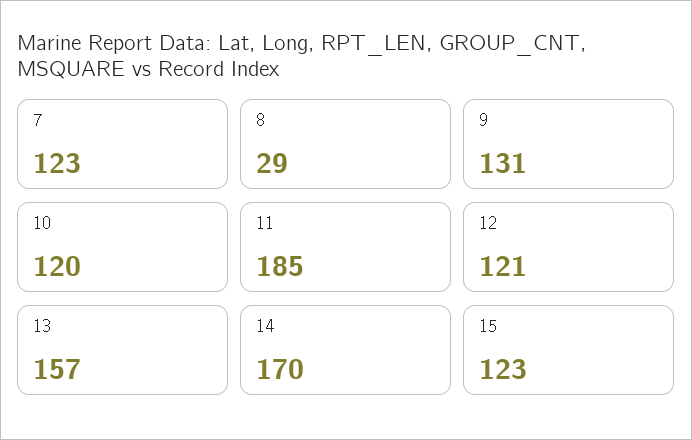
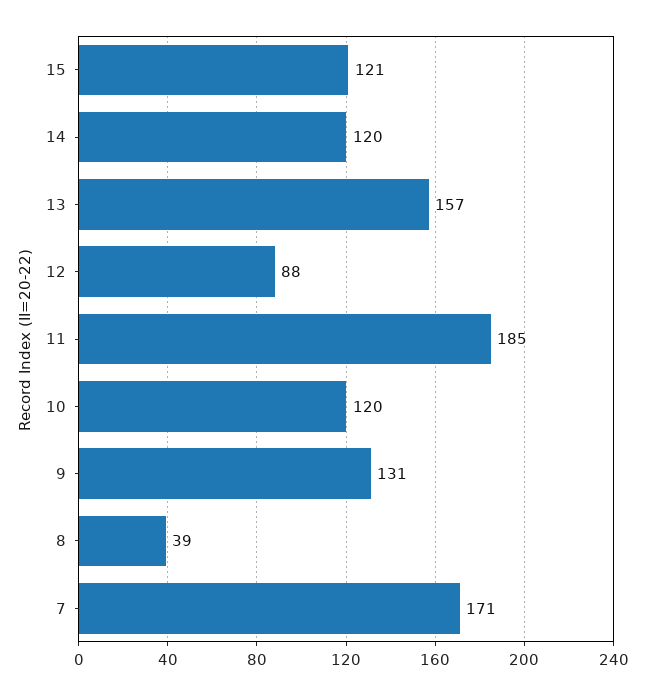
  {
-   "7": 123,
+   "7": 171,
-   "8": 29,
+   "8": 39,
    "9": 131,
    "10": 120,
    "11": 185,
-   "12": 121,
+   "12": 88,
    "13": 157,
-   "14": 170,
+   "14": 120,
-   "15": 123
+   "15": 121
  }

